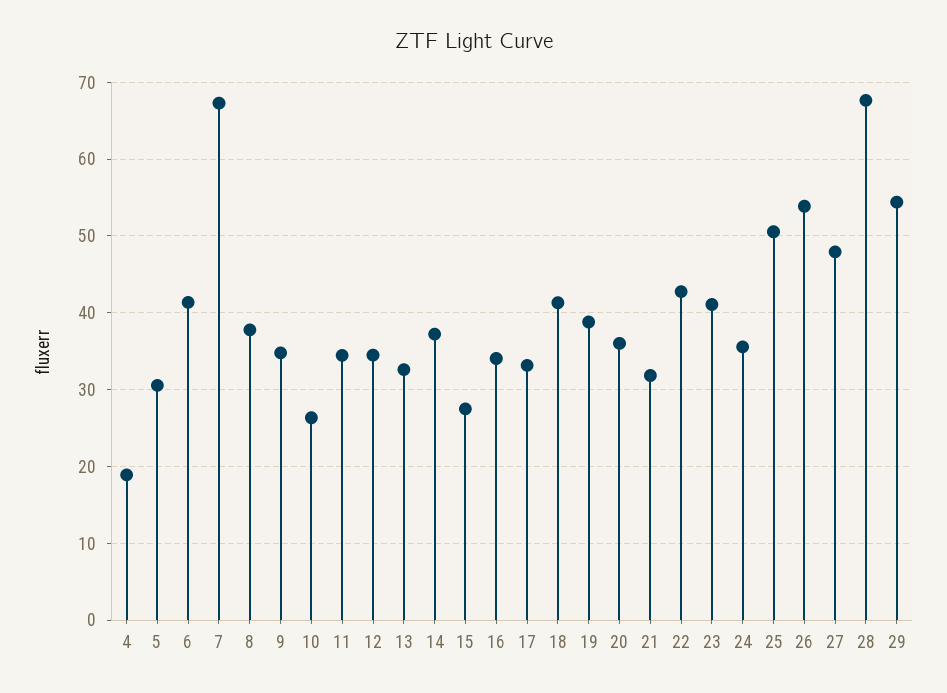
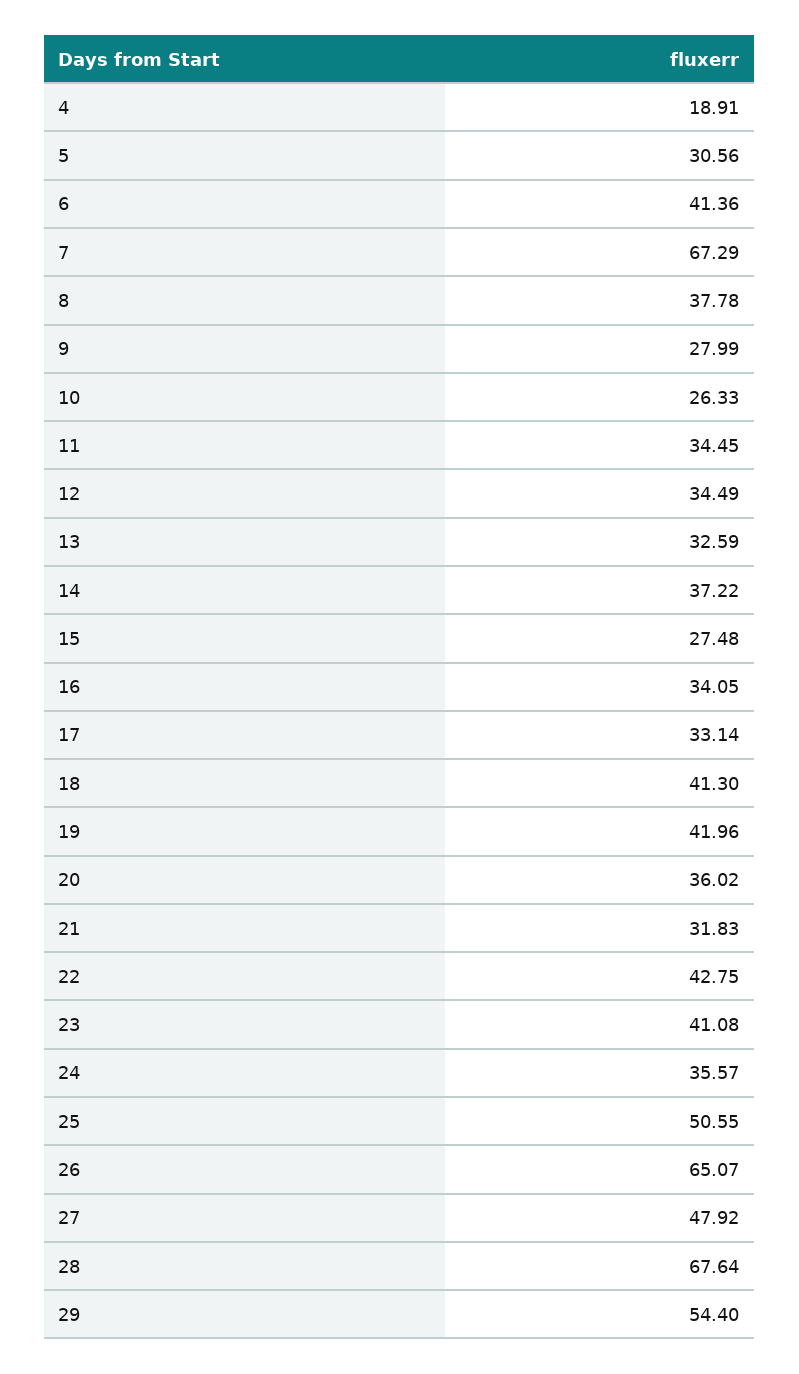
  {
    "4": 18.91,
    "5": 30.56,
    "6": 41.36,
    "7": 67.29,
    "8": 37.78,
-   "9": 35,
+   "9": 27.99,
    "10": 26.33,
    "11": 34.45,
    "12": 34.49,
    "13": 32.59,
    "14": 37.22,
    "15": 27.48,
    "16": 34.05,
    "17": 33.14,
    "18": 41.3,
-   "19": 39,
+   "19": 41.96,
    "20": 36.02,
    "21": 31.83,
    "22": 42.75,
    "23": 41.08,
    "24": 35.57,
    "25": 50.55,
-   "26": 54,
+   "26": 65.07,
    "27": 47.92,
    "28": 67.64,
    "29": 54.4
  }

